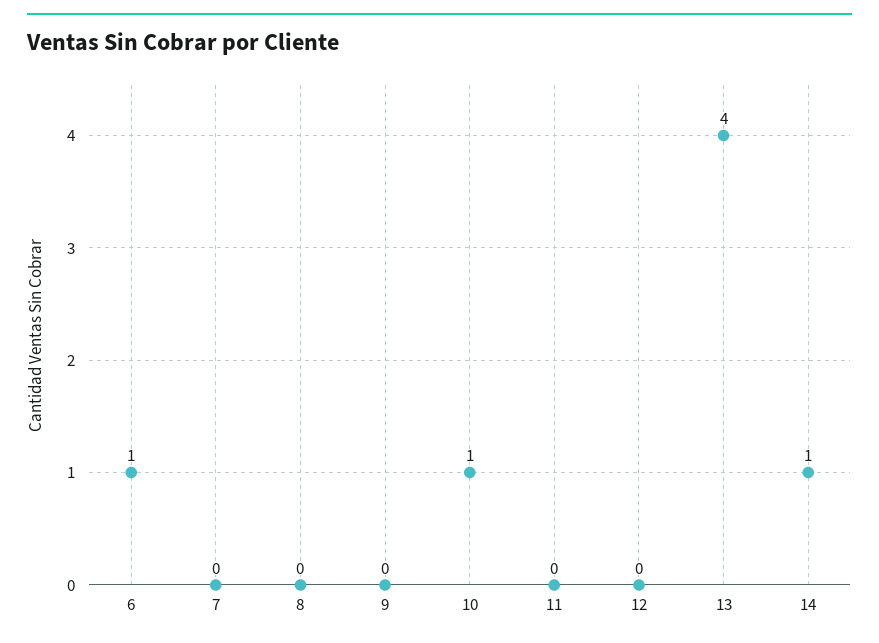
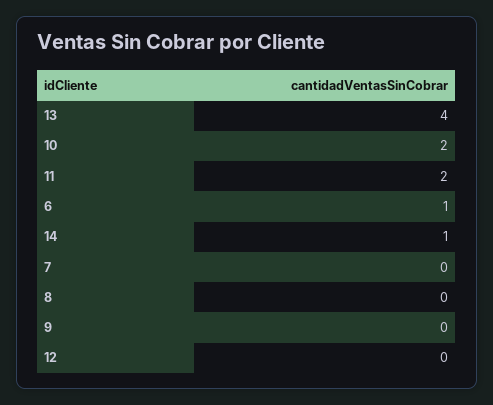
  {
    "6": 1,
    "7": 0,
    "8": 0,
    "9": 0,
-   "10": 1,
+   "10": 2,
-   "11": 0,
+   "11": 2,
    "12": 0,
    "13": 4,
    "14": 1
  }

